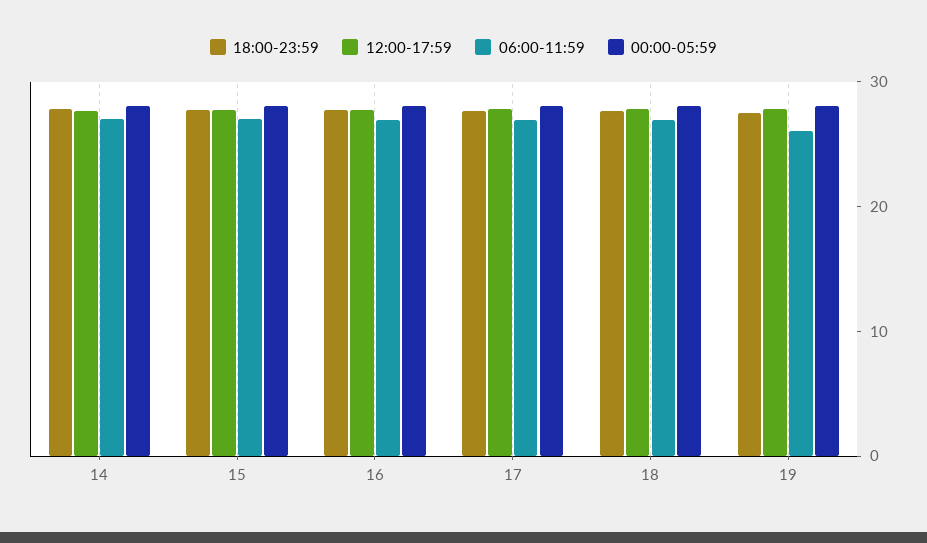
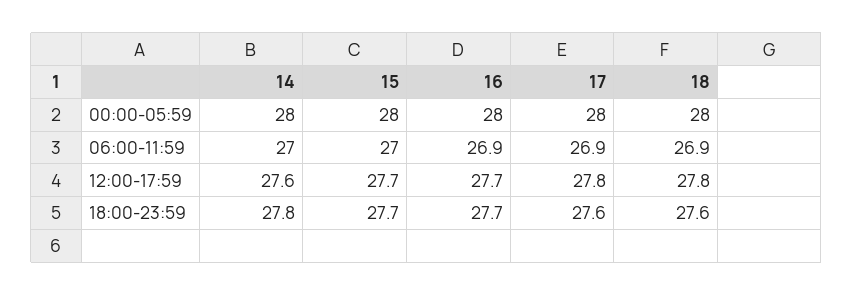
  {
    "18:00-23:59": {
      "14": 27.8,
      "15": 27.7,
      "16": 27.7,
      "17": 27.6,
-     "18": 27.6,
+     "18": 27.6
-     "19": 28
    },
    "12:00-17:59": {
      "14": 27.6,
      "15": 27.7,
      "16": 27.7,
      "17": 27.8,
-     "18": 27.8,
+     "18": 27.8
-     "19": 28
    },
    "06:00-11:59": {
      "14": 27,
      "15": 27,
      "16": 26.9,
      "17": 26.9,
-     "18": 26.9,
+     "18": 26.9
-     "19": 26
    },
    "00:00-05:59": {
      "14": 28,
      "15": 28,
      "16": 28,
      "17": 28,
-     "18": 28,
+     "18": 28
-     "19": 28
    }
  }

